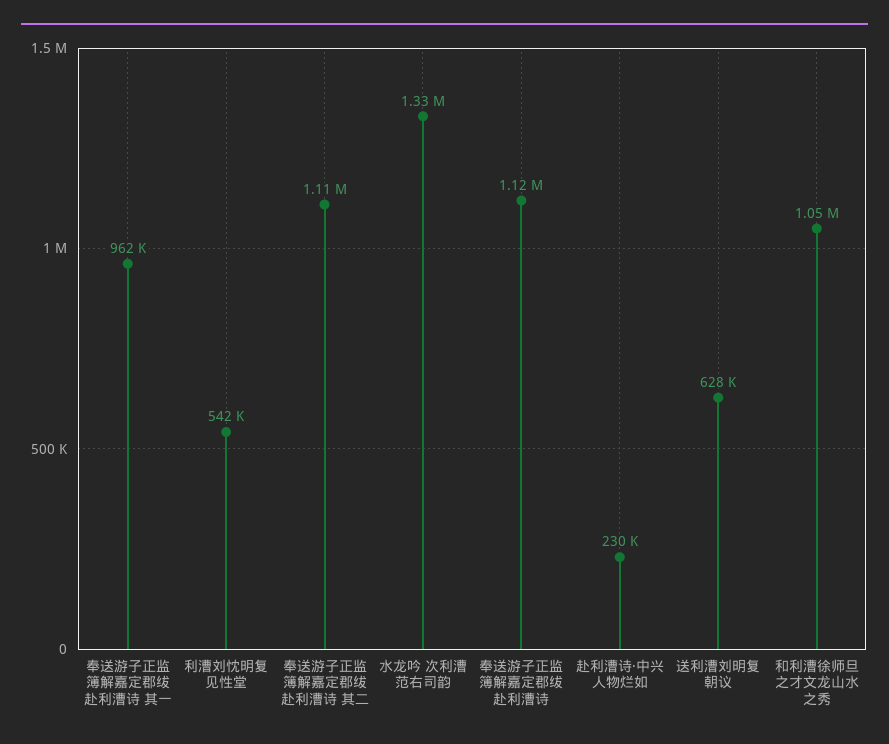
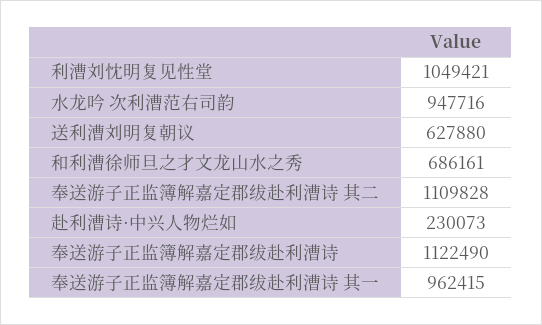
  {
    "奉送游子正监簿解嘉定郡绂赴利漕诗 其一": 962415,
-   "利漕刘忱明复见性堂": 542000,
+   "利漕刘忱明复见性堂": 1049421,
    "奉送游子正监簿解嘉定郡绂赴利漕诗 其二": 1109828,
-   "水龙吟 次利漕范右司韵": 1330000,
+   "水龙吟 次利漕范右司韵": 947716,
    "奉送游子正监簿解嘉定郡绂赴利漕诗": 1122490,
    "赴利漕诗·中兴人物烂如": 230073,
    "送利漕刘明复朝议": 627880,
-   "和利漕徐师旦之才文龙山水之秀": 1050000
+   "和利漕徐师旦之才文龙山水之秀": 686161
  }

